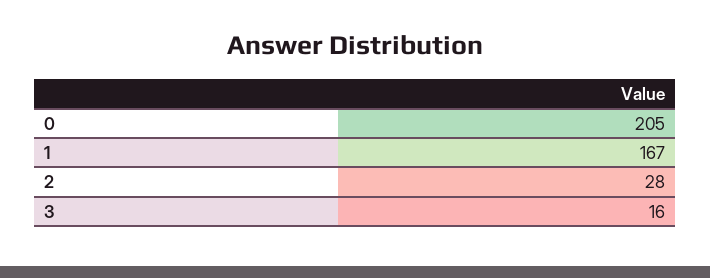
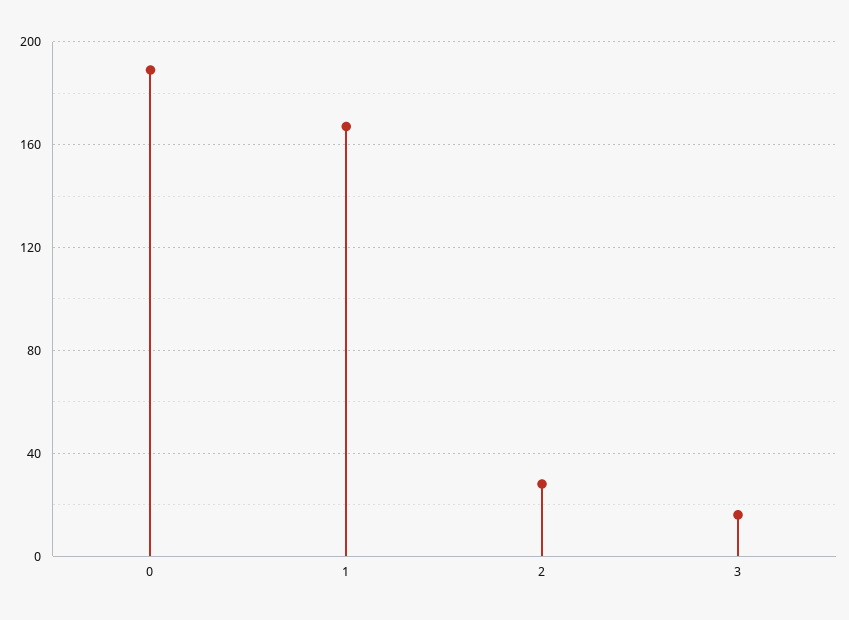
  {
-   "0": 205,
+   "0": 190,
    "1": 167,
    "2": 28,
    "3": 16
  }

